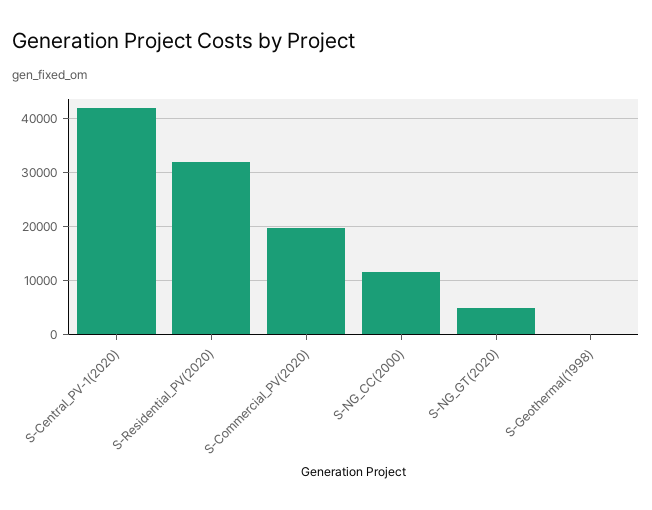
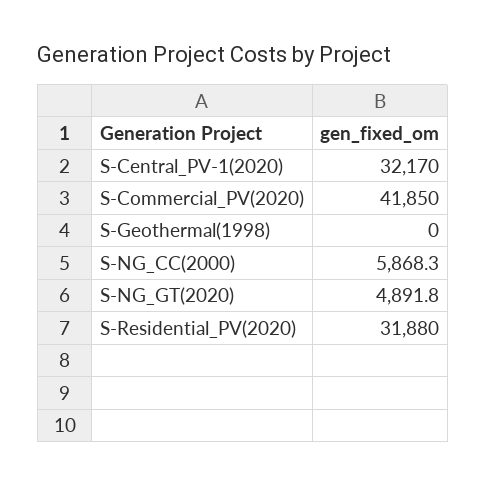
  {
-   "S-Central_PV-1(2020)": 42000,
+   "S-Central_PV-1(2020)": 32170,
    "S-Residential_PV(2020)": 31880,
-   "S-Commercial_PV(2020)": 20000,
+   "S-Commercial_PV(2020)": 41850,
-   "S-NG_CC(2000)": 12000,
+   "S-NG_CC(2000)": 5868.3,
    "S-NG_GT(2020)": 4891.8,
    "S-Geothermal(1998)": 0
  }

